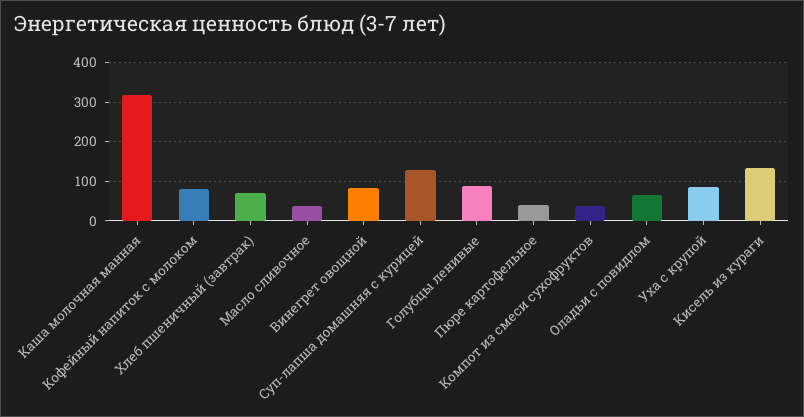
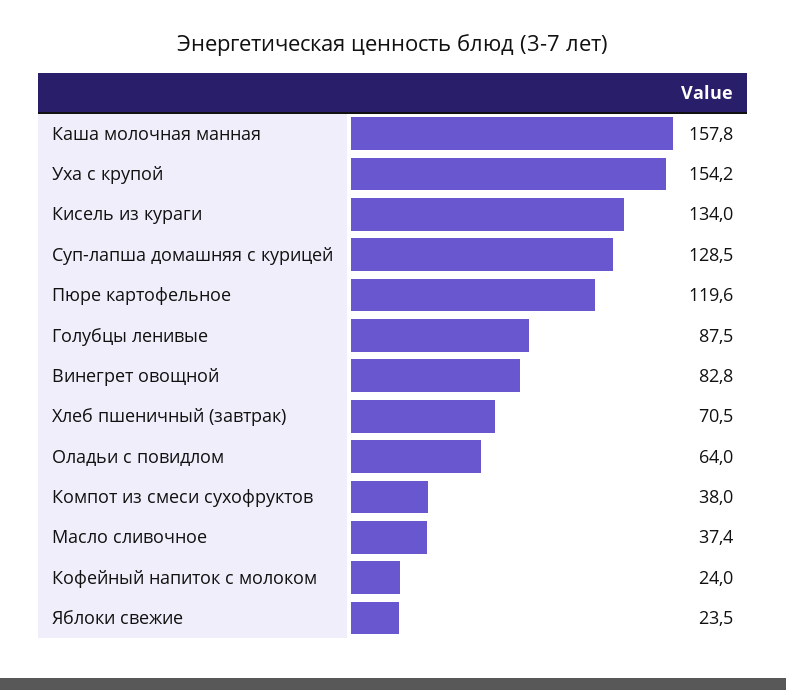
  {
-   "Каша молочная манная": 320,
+   "Каша молочная манная": 157.8,
-   "Кофейный напиток с молоком": 80,
+   "Кофейный напиток с молоком": 24,
    "Хлеб пшеничный (завтрак)": 70.5,
    "Масло сливочное": 37.4,
    "Винегрет овощной": 82.8,
    "Суп-лапша домашняя с курицей": 128.5,
    "Голубцы ленивые": 87.5,
-   "Пюре картофельное": 40,
+   "Пюре картофельное": 119.6,
    "Компот из смеси сухофруктов": 38,
    "Оладьи с повидлом": 64,
-   "Уха с крупой": 80,
+   "Уха с крупой": 154.2,
-   "Кисель из кураги": 134
+   "Кисель из кураги": 134,
+   "Яблоки свежие": 23.5
  }

